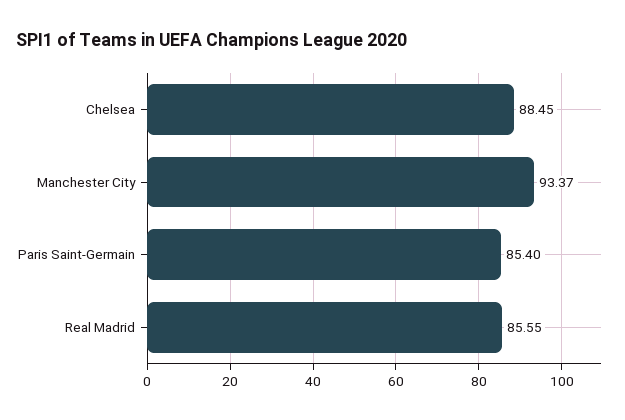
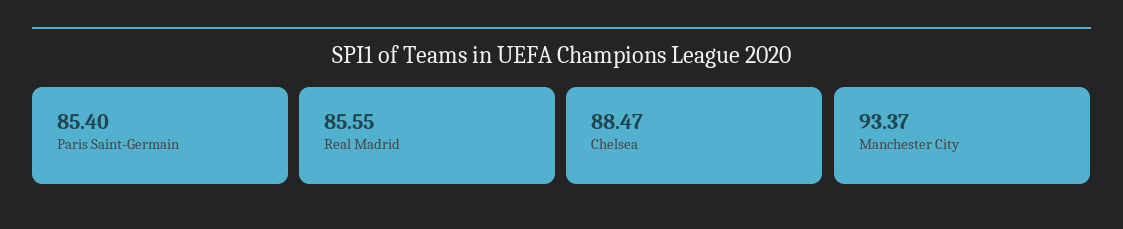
  {
-   "Chelsea": 88.45,
+   "Chelsea": 88.47,
    "Manchester City": 93.37,
    "Paris Saint-Germain": 85.4,
    "Real Madrid": 85.55
  }

